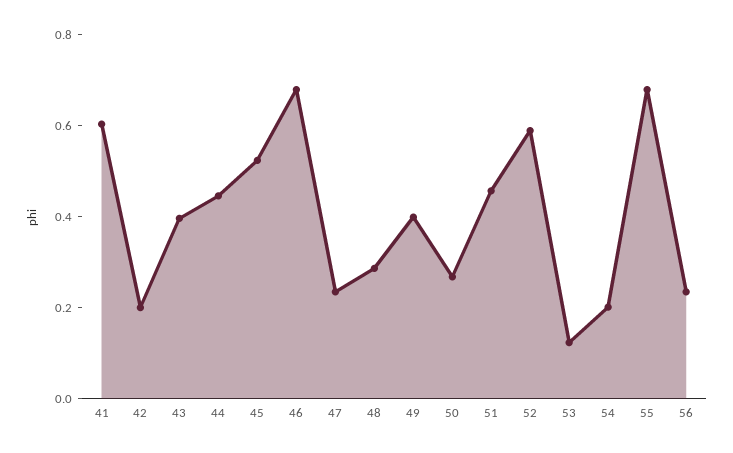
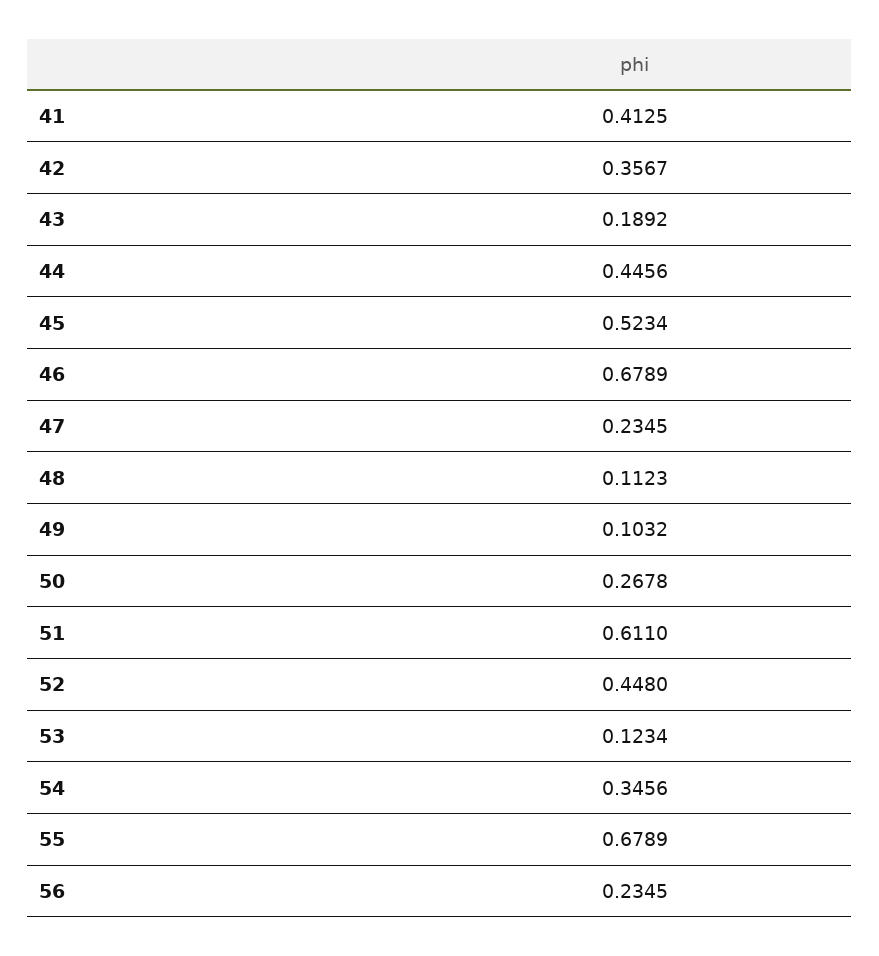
  {
-   "41": 0.6,
+   "41": 0.4125,
-   "42": 0.2,
+   "42": 0.3567,
-   "43": 0.4,
+   "43": 0.1892,
    "44": 0.4456,
    "45": 0.5234,
    "46": 0.6789,
    "47": 0.2345,
-   "48": 0.3,
+   "48": 0.1123,
-   "49": 0.4,
+   "49": 0.1032,
    "50": 0.2678,
-   "51": 0.45,
+   "51": 0.611,
-   "52": 0.6,
+   "52": 0.448,
    "53": 0.1234,
-   "54": 0.2,
+   "54": 0.3456,
    "55": 0.6789,
    "56": 0.2345
  }

